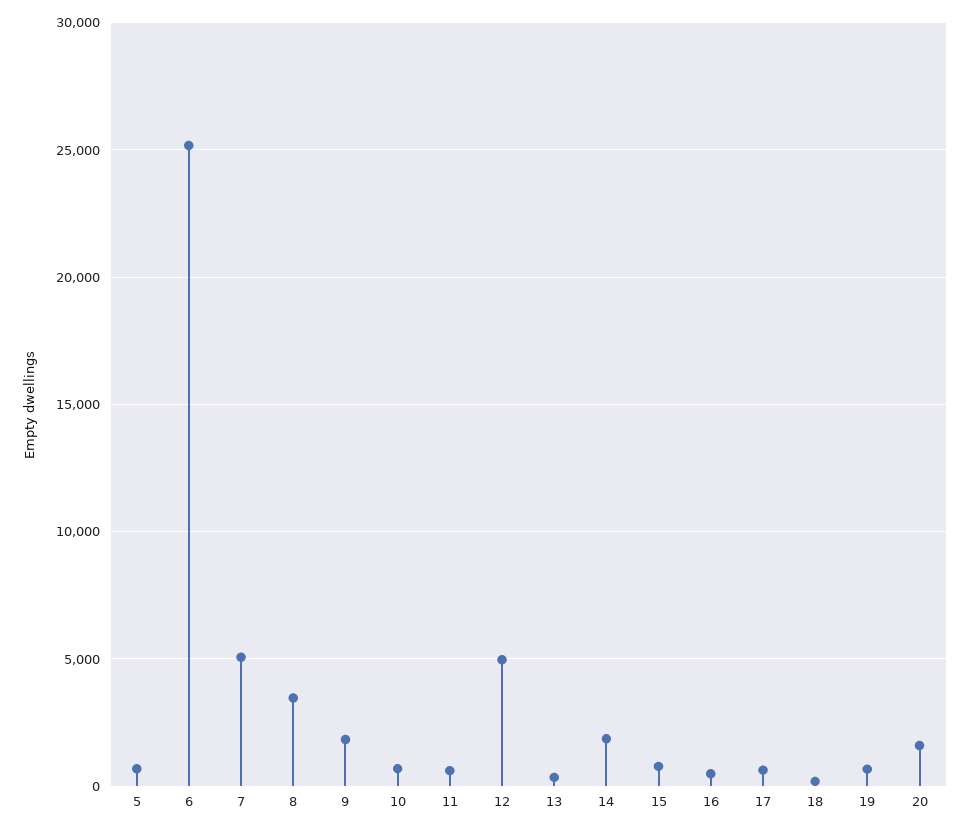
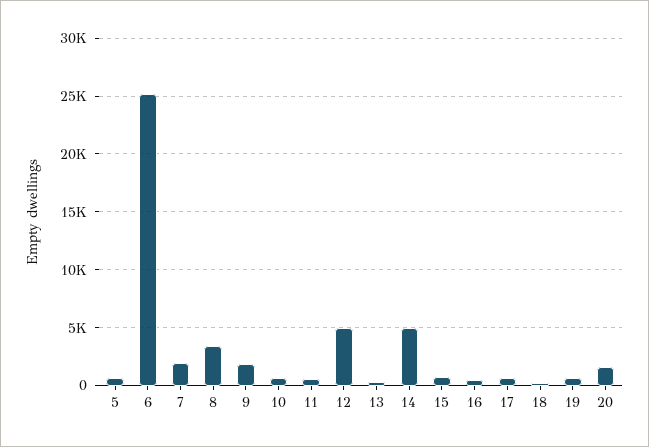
  {
    "5": 500,
    "6": 25000,
-   "7": 5000,
+   "7": 2000,
    "8": 3500,
    "9": 2000,
    "10": 500,
    "11": 500,
    "12": 5000,
    "13": 500,
-   "14": 2000,
+   "14": 5000,
    "15": 1000,
    "16": 500,
    "17": 500,
    "18": 0,
    "19": 500,
    "20": 1500
  }

